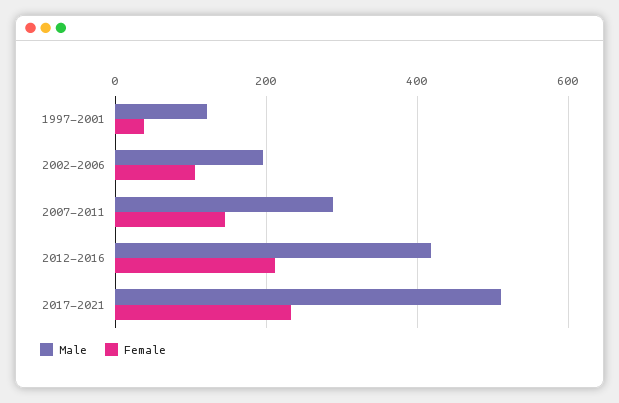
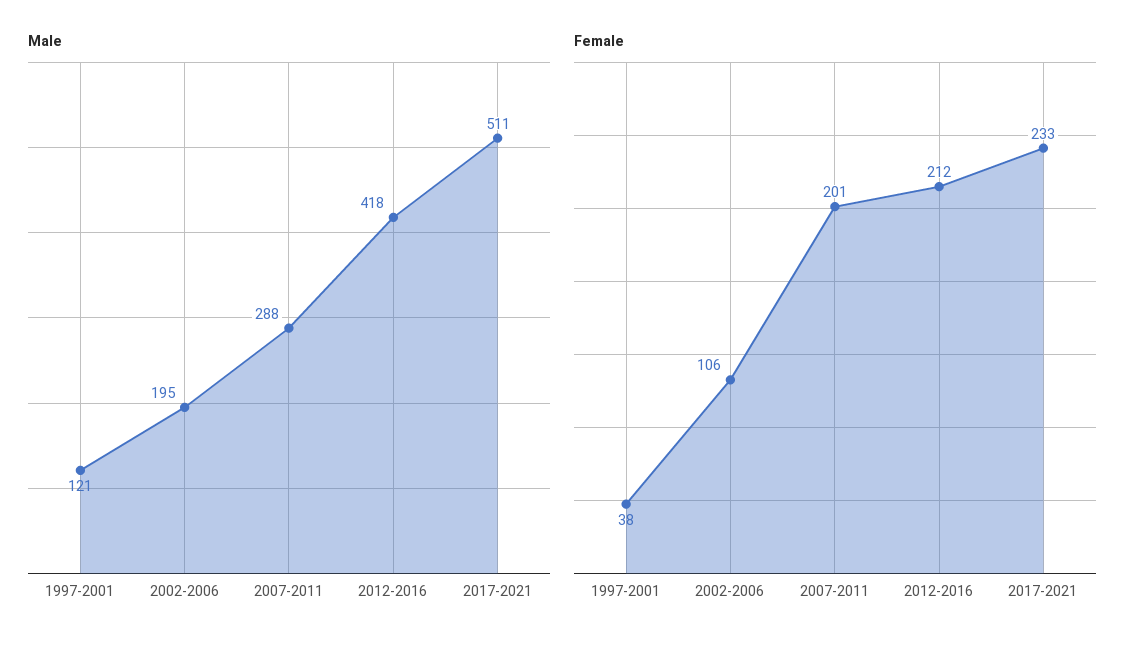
  {
    "Male": {
      "1997-2001": 121,
      "2002-2006": 195,
      "2007-2011": 288,
      "2012-2016": 418,
      "2017-2021": 511
    },
    "Female": {
      "1997-2001": 38,
      "2002-2006": 106,
-     "2007-2011": 140,
+     "2007-2011": 201,
      "2012-2016": 212,
      "2017-2021": 233
    }
  }

